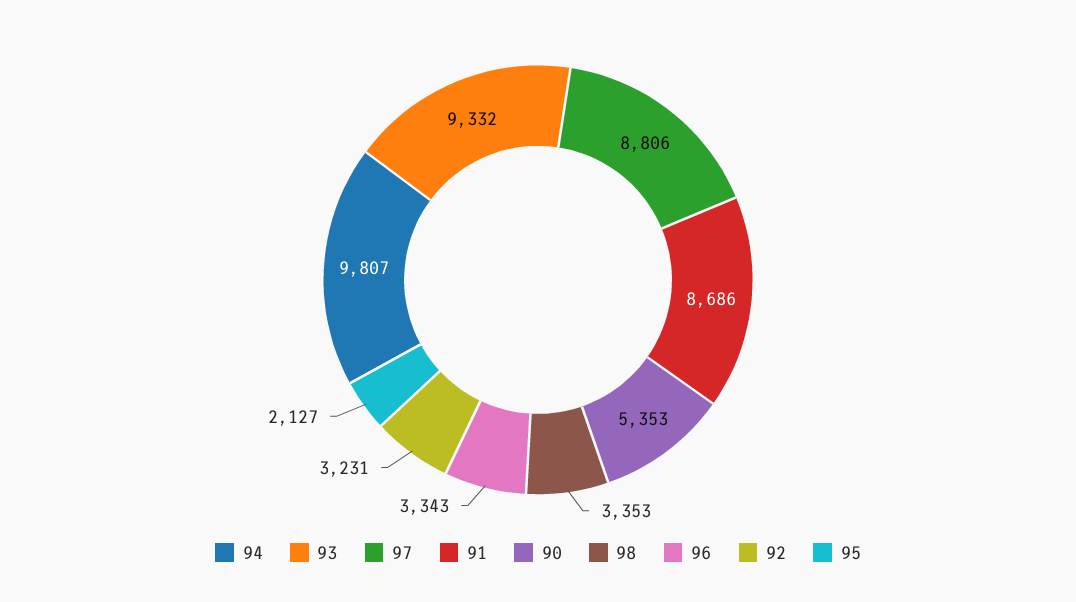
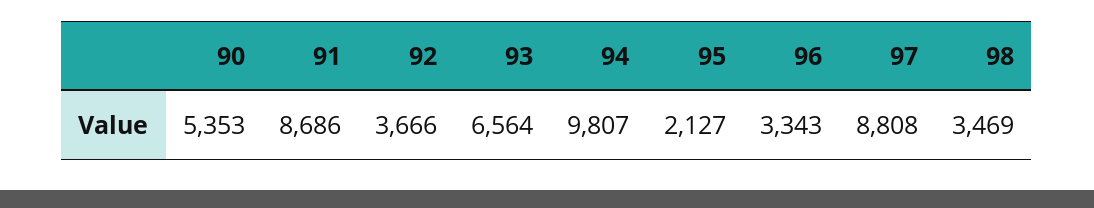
  {
    "94": 9807,
-   "93": 9332,
+   "93": 6564,
-   "97": 8806,
+   "97": 8808,
    "91": 8686,
    "90": 5353,
-   "98": 3353,
+   "98": 3469,
    "96": 3343,
-   "92": 3231,
+   "92": 3666,
    "95": 2127
  }

